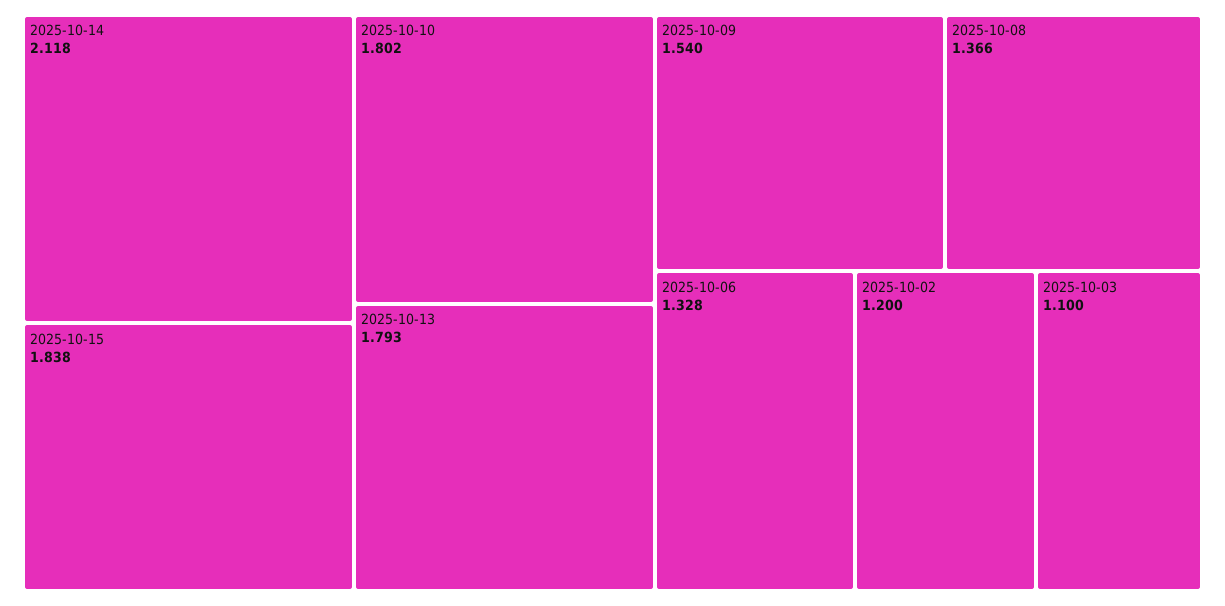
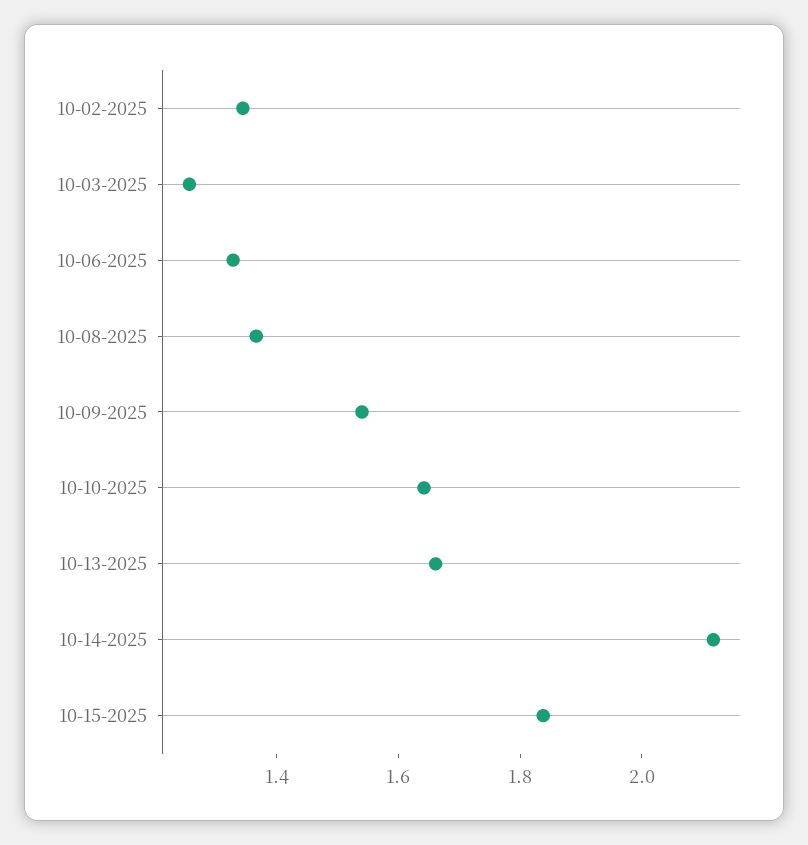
  {
    "2025-10-14": 2.118,
    "2025-10-15": 1.838,
-   "2025-10-10": 1.802,
+   "2025-10-10": 1.65,
-   "2025-10-13": 1.793,
+   "2025-10-13": 1.65,
    "2025-10-09": 1.54,
    "2025-10-08": 1.366,
    "2025-10-06": 1.328,
-   "2025-10-02": 1.2,
+   "2025-10-02": 1.35,
-   "2025-10-03": 1.1
+   "2025-10-03": 1.25
  }

